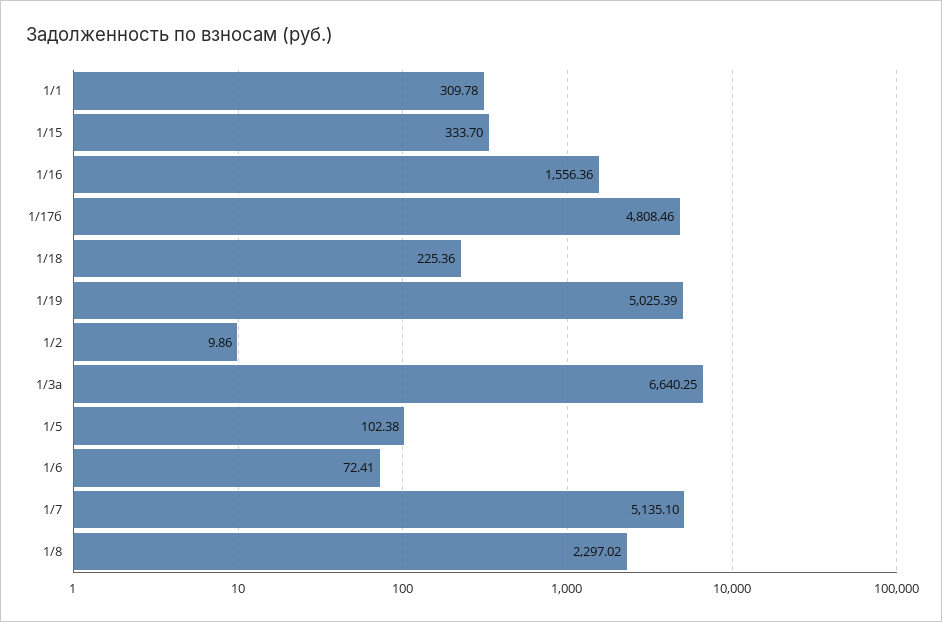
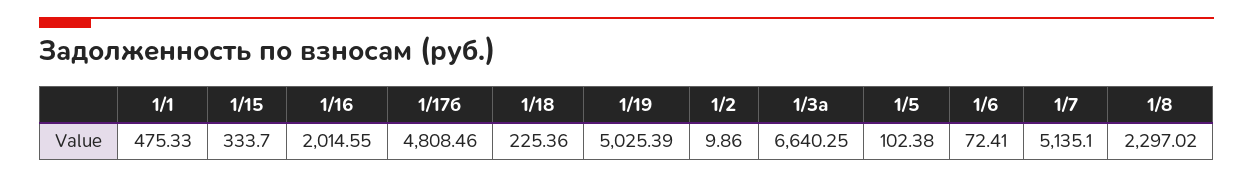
  {
-   "1/1": 309.78,
+   "1/1": 475.33,
    "1/15": 333.7,
-   "1/16": 1556.36,
+   "1/16": 2014.55,
    "1/17б": 4808.46,
    "1/18": 225.36,
    "1/19": 5025.39,
    "1/2": 9.86,
    "1/3а": 6640.25,
    "1/5": 102.38,
    "1/6": 72.41,
    "1/7": 5135.1,
    "1/8": 2297.02
  }

